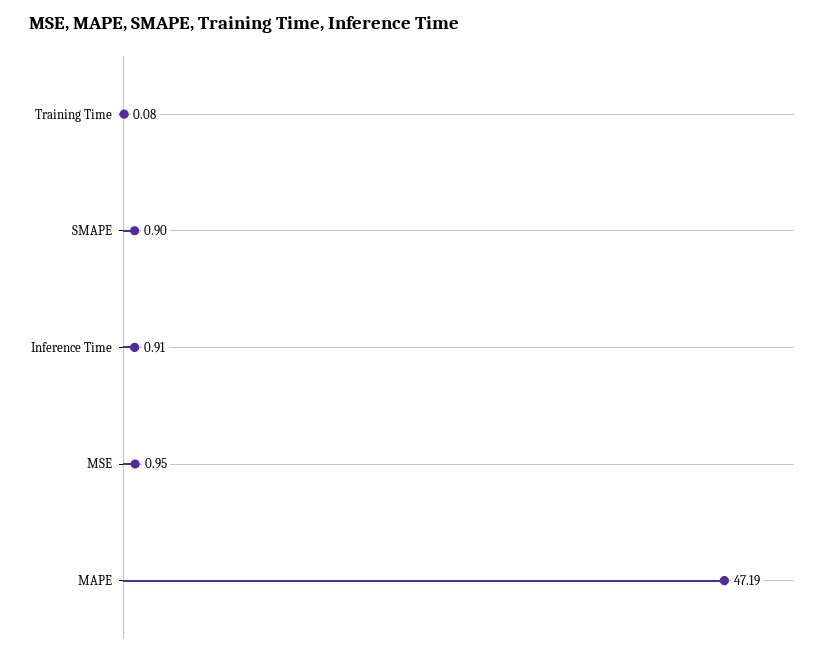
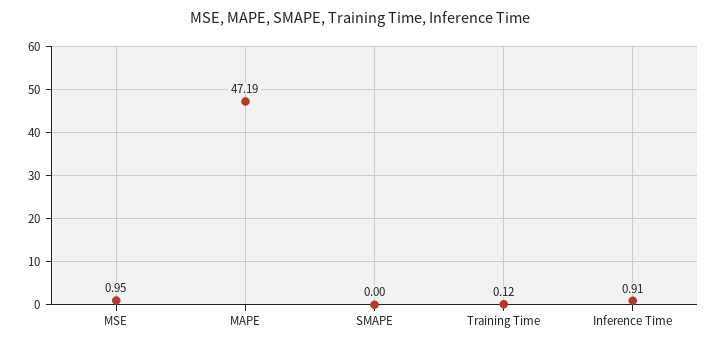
  {
-   "Training Time": 0.08,
+   "Training Time": 0.12,
-   "SMAPE": 0.9,
+   "SMAPE": 0,
    "Inference Time": 0.91,
    "MSE": 0.95,
    "MAPE": 47.19
  }

